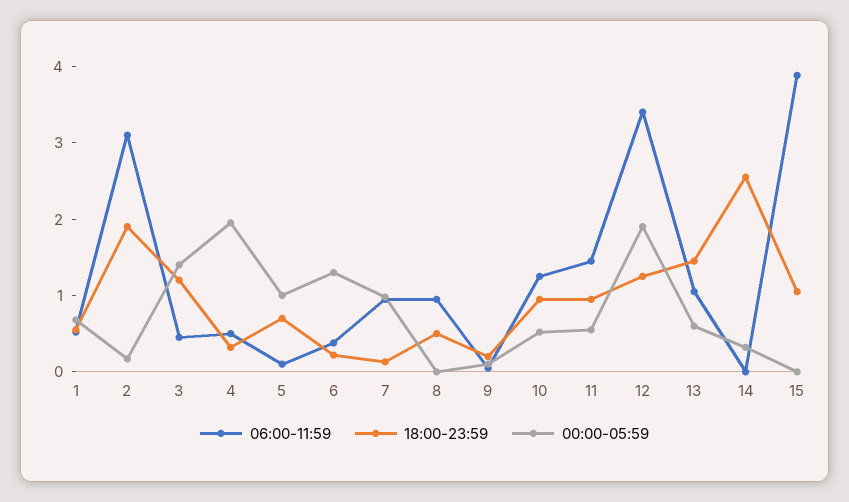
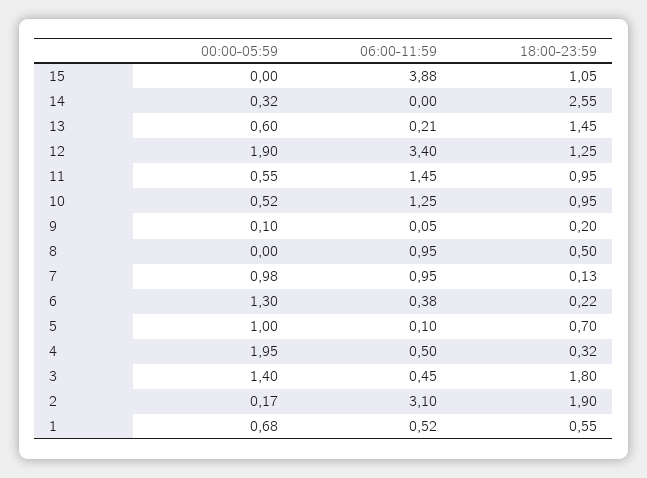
  {
    "06:00-11:59": {
      "1": 0.52,
      "2": 3.1,
      "3": 0.45,
      "4": 0.5,
      "5": 0.1,
      "6": 0.38,
      "7": 0.95,
      "8": 0.95,
      "9": 0.05,
      "10": 1.25,
      "11": 1.45,
      "12": 3.4,
-     "13": 1,
+     "13": 0.21,
      "14": 0,
      "15": 3.88
    },
    "18:00-23:59": {
      "1": 0.55,
      "2": 1.9,
-     "3": 1.2,
+     "3": 1.8,
      "4": 0.32,
      "5": 0.7,
      "6": 0.22,
      "7": 0.13,
      "8": 0.5,
      "9": 0.2,
      "10": 0.95,
      "11": 0.95,
      "12": 1.25,
      "13": 1.45,
      "14": 2.55,
      "15": 1.05
    },
    "00:00-05:59": {
      "1": 0.68,
      "2": 0.17,
      "3": 1.4,
      "4": 1.95,
      "5": 1,
      "6": 1.3,
      "7": 0.98,
      "8": 0,
      "9": 0.1,
      "10": 0.52,
      "11": 0.55,
      "12": 1.9,
      "13": 0.6,
      "14": 0.32,
      "15": 0
    }
  }

